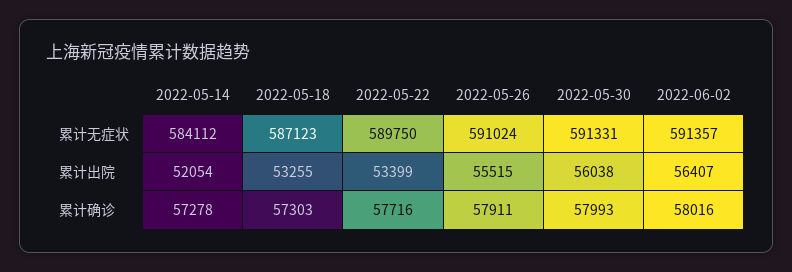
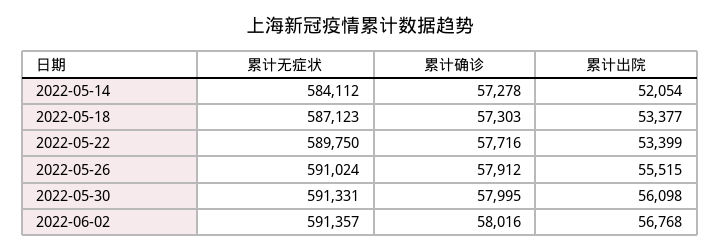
  {
    "2022-05-14": {
      "累计无症状": 584112,
      "累计出院": 52054,
      "累计确诊": 57278
    },
    "2022-05-18": {
      "累计无症状": 587123,
-     "累计出院": 53255,
+     "累计出院": 53377,
      "累计确诊": 57303
    },
    "2022-05-22": {
      "累计无症状": 589750,
      "累计出院": 53399,
      "累计确诊": 57716
    },
    "2022-05-26": {
      "累计无症状": 591024,
      "累计出院": 55515,
-     "累计确诊": 57911
+     "累计确诊": 57912
    },
    "2022-05-30": {
      "累计无症状": 591331,
-     "累计出院": 56038,
+     "累计出院": 56098,
-     "累计确诊": 57993
+     "累计确诊": 57995
    },
    "2022-06-02": {
      "累计无症状": 591357,
-     "累计出院": 56407,
+     "累计出院": 56768,
      "累计确诊": 58016
    }
  }

